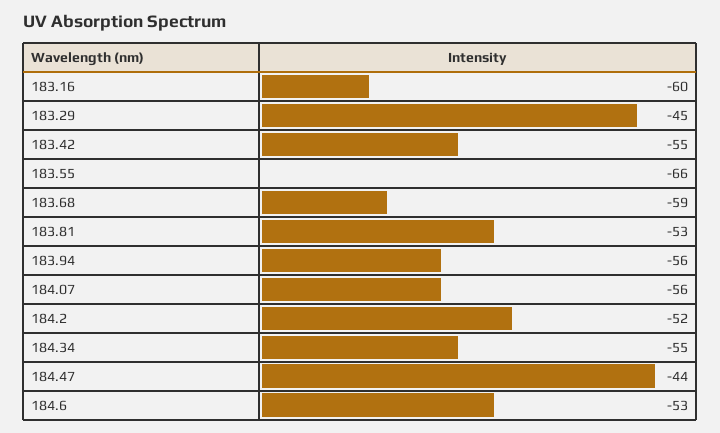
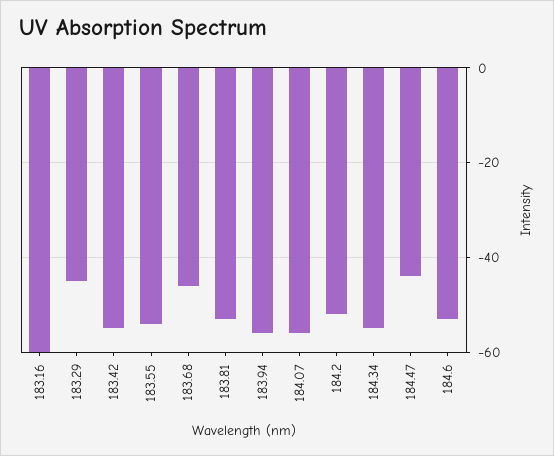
  {
    "183.16": -60,
    "183.29": -45,
    "183.42": -55,
-   "183.55": -66,
+   "183.55": -55,
-   "183.68": -59,
+   "183.68": -45,
    "183.81": -53,
    "183.94": -56,
    "184.07": -56,
    "184.2": -52,
    "184.34": -55,
    "184.47": -44,
    "184.6": -53
  }

